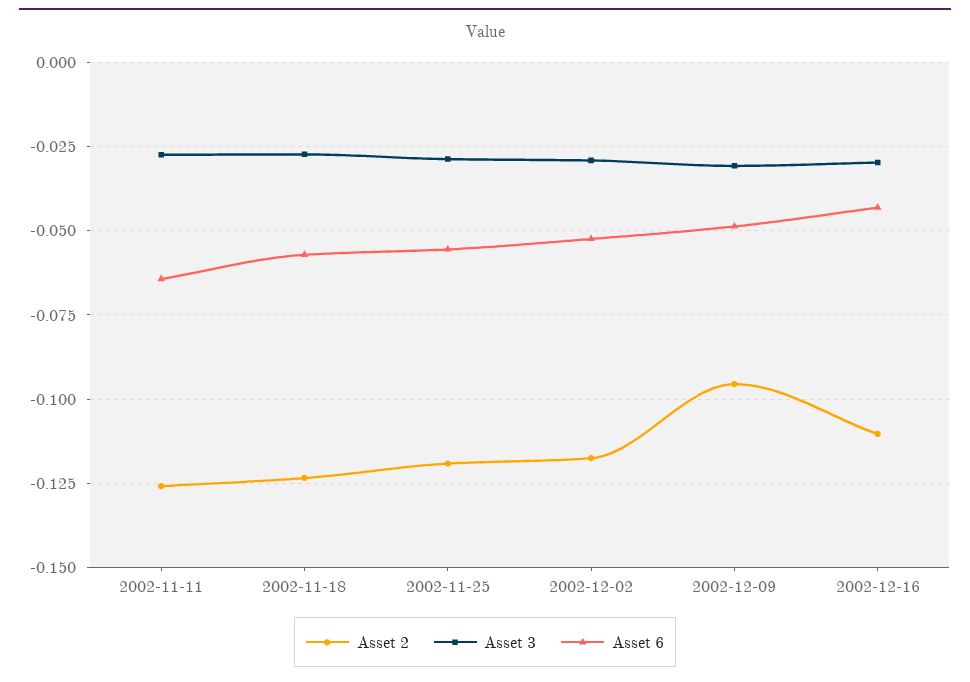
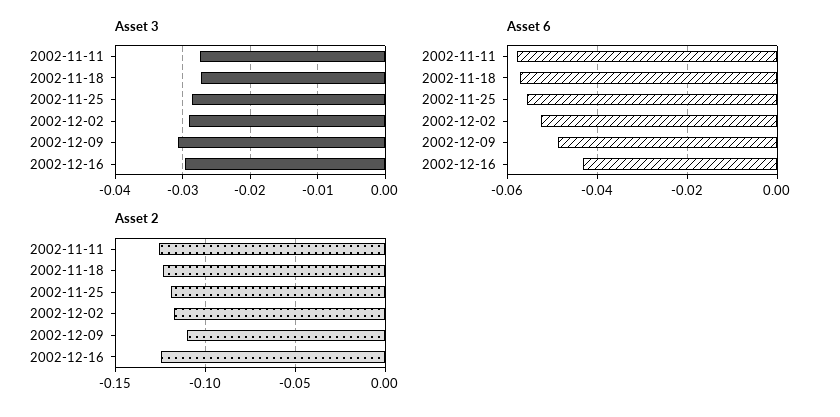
  {
    "Asset 2": {
      "2002-11-11": -0.125,
      "2002-11-18": -0.1225,
      "2002-11-25": -0.12,
      "2002-12-02": -0.1175,
-     "2002-12-09": -0.095,
+     "2002-12-09": -0.11,
-     "2002-12-16": -0.11
+     "2002-12-16": -0.125
    },
    "Asset 3": {
      "2002-11-11": -0.027,
      "2002-11-18": -0.027,
      "2002-11-25": -0.029,
      "2002-12-02": -0.029,
      "2002-12-09": -0.031,
      "2002-12-16": -0.03
    },
    "Asset 6": {
-     "2002-11-11": -0.065,
+     "2002-11-11": -0.058,
      "2002-11-18": -0.058,
      "2002-11-25": -0.056,
      "2002-12-02": -0.052,
      "2002-12-09": -0.048,
      "2002-12-16": -0.044
    }
  }

